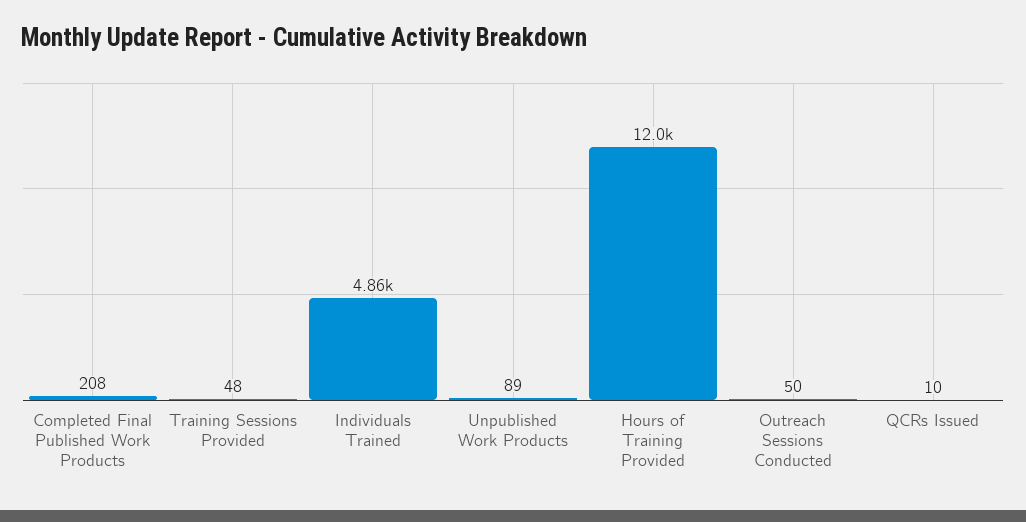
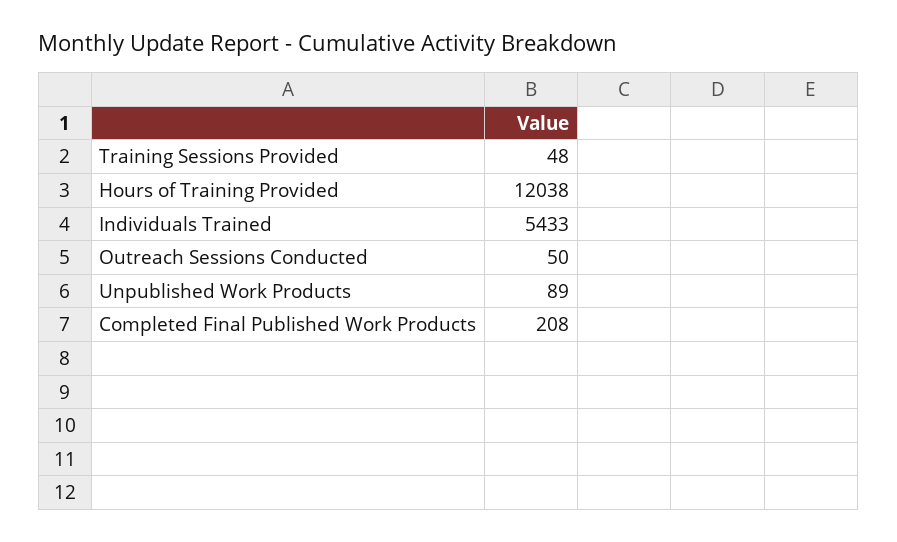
  {
    "Completed Final Published Work Products": 208,
    "Training Sessions Provided": 48,
-   "Individuals Trained": 4860,
+   "Individuals Trained": 5433,
    "Unpublished Work Products": 89,
    "Hours of Training Provided": 12038,
-   "Outreach Sessions Conducted": 50,
+   "Outreach Sessions Conducted": 50
-   "QCRs Issued": 10
  }

